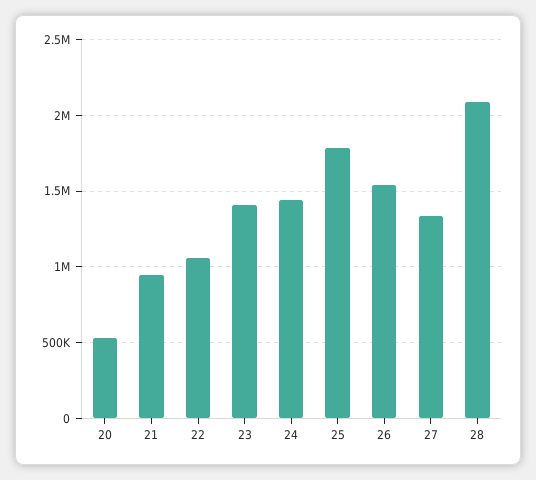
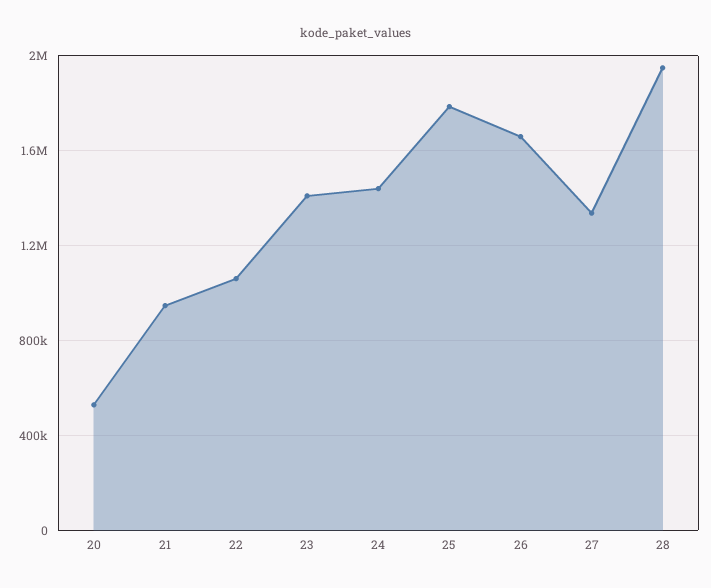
  {
    "20": 550000,
    "21": 950000,
    "22": 1050000,
    "23": 1400000,
    "24": 1450000,
    "25": 1800000,
-   "26": 1550000,
+   "26": 1650000,
    "27": 1350000,
-   "28": 2100000
+   "28": 1950000
  }

